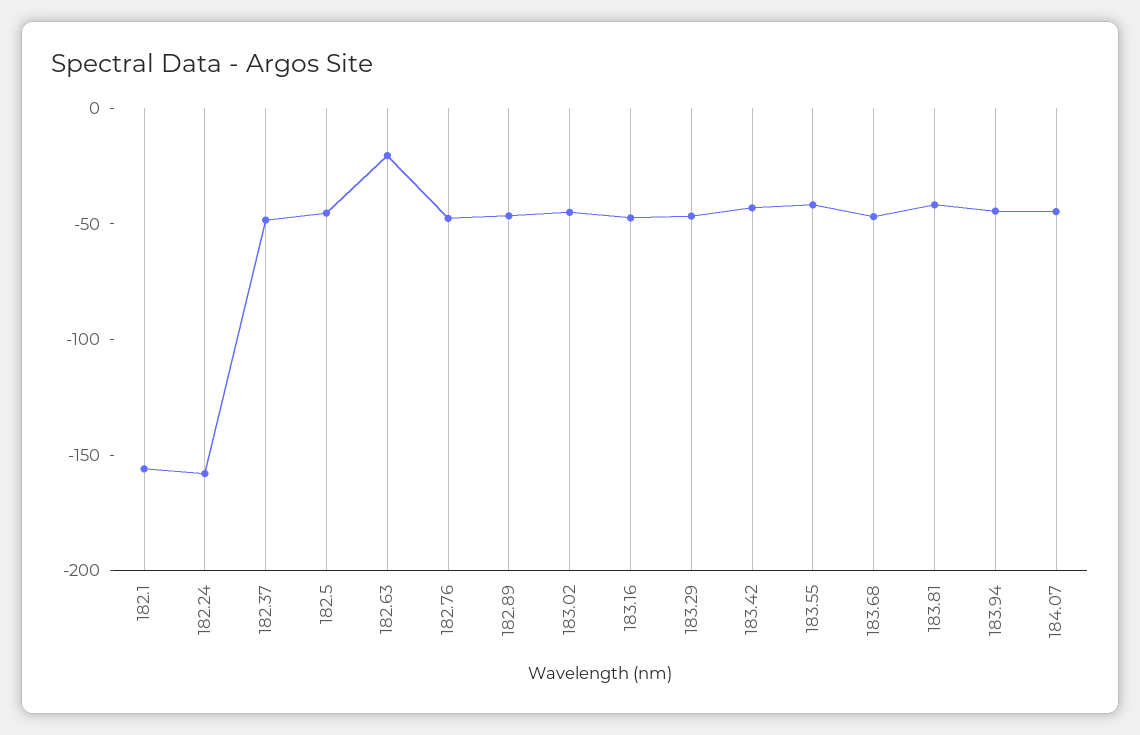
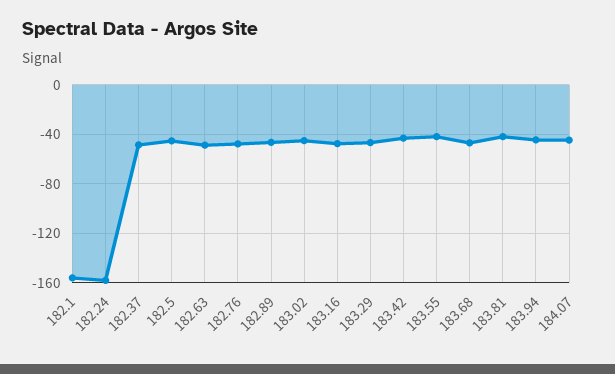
  {
    "182.1": -155,
    "182.24": -160,
    "182.37": -50,
    "182.5": -45,
-   "182.63": -20,
+   "182.63": -50,
    "182.76": -50,
    "182.89": -45,
    "183.02": -45,
    "183.16": -45,
    "183.29": -45,
    "183.42": -45,
    "183.55": -40,
    "183.68": -45,
    "183.81": -40,
    "183.94": -45,
    "184.07": -45
  }

